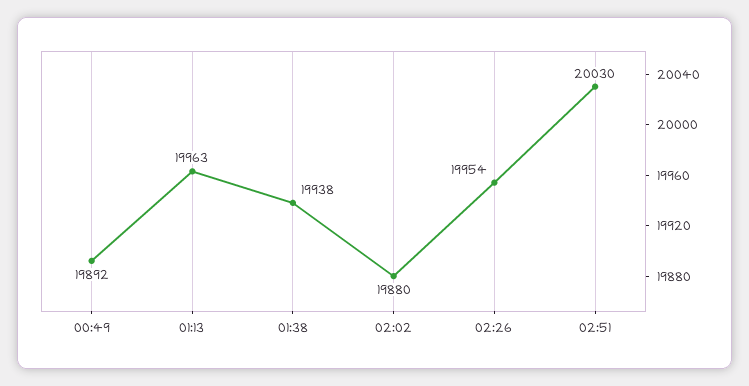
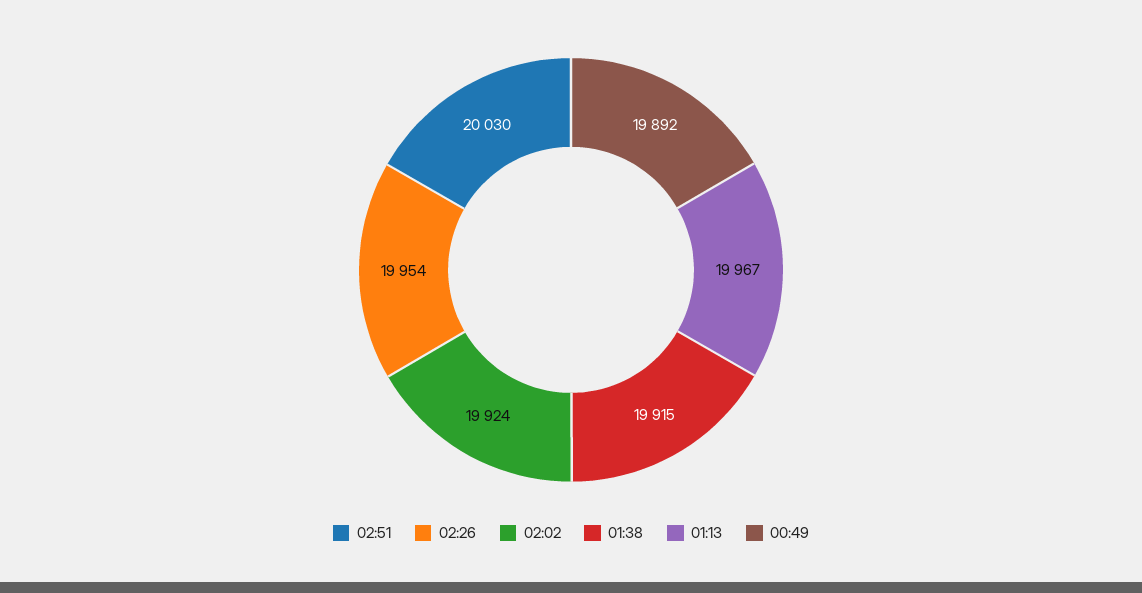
  {
    "00:49": 19892,
-   "01:13": 19963,
+   "01:13": 19967,
-   "01:38": 19938,
+   "01:38": 19915,
-   "02:02": 19880,
+   "02:02": 19924,
    "02:26": 19954,
    "02:51": 20030
  }

